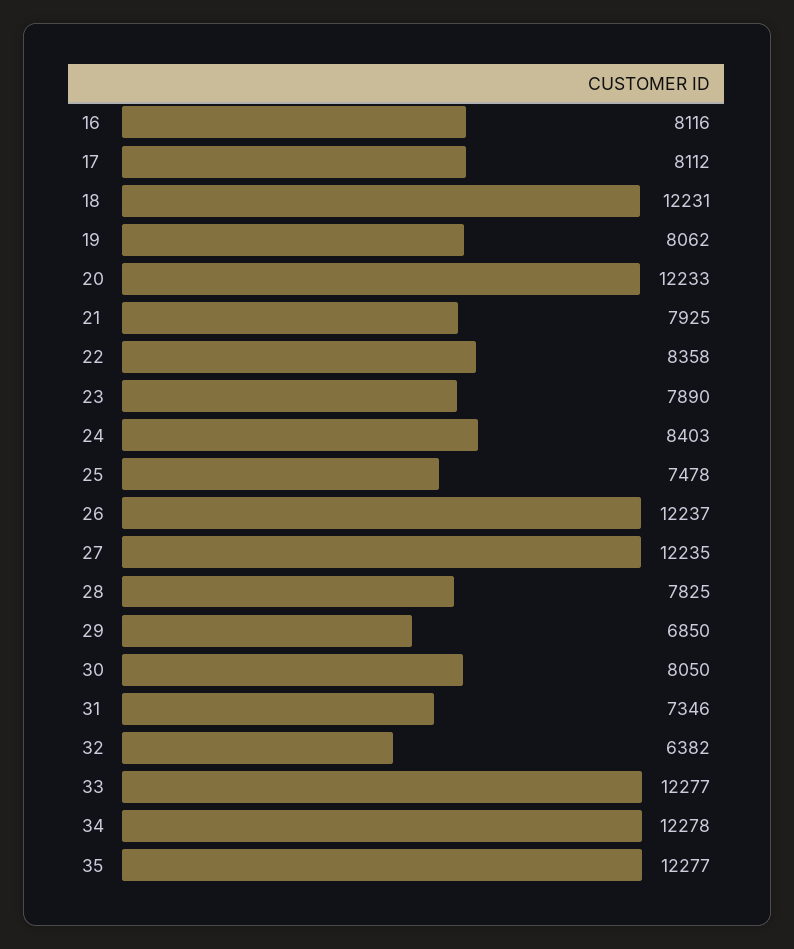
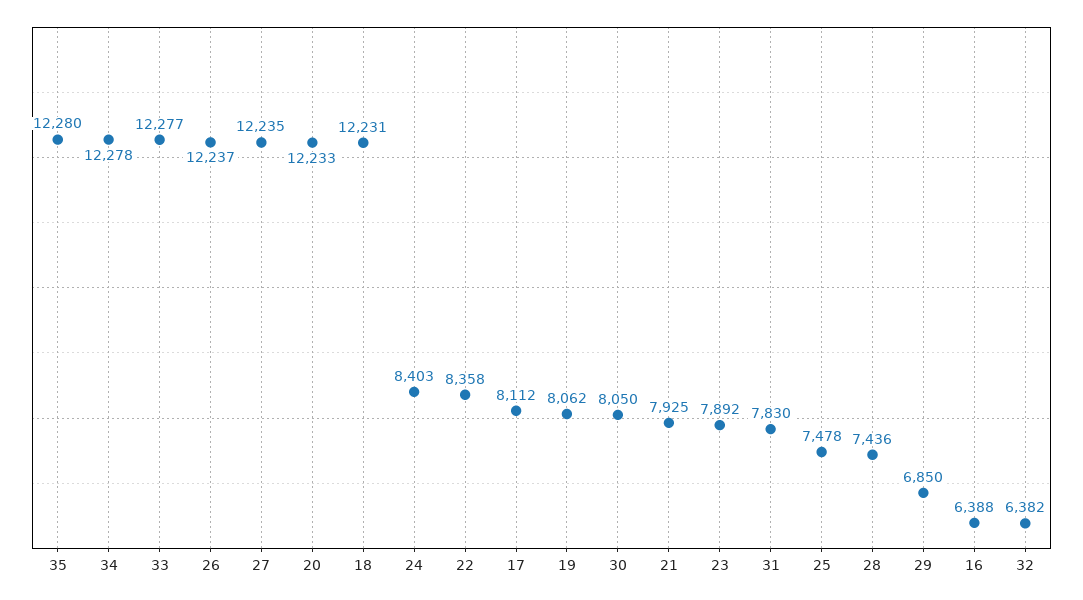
  {
-   "16": 8116,
+   "16": 6388,
    "17": 8112,
    "18": 12231,
    "19": 8062,
    "20": 12233,
    "21": 7925,
    "22": 8358,
-   "23": 7890,
+   "23": 7892,
    "24": 8403,
    "25": 7478,
    "26": 12237,
    "27": 12235,
-   "28": 7825,
+   "28": 7436,
    "29": 6850,
    "30": 8050,
-   "31": 7346,
+   "31": 7830,
    "32": 6382,
    "33": 12277,
    "34": 12278,
-   "35": 12277
+   "35": 12280
  }

